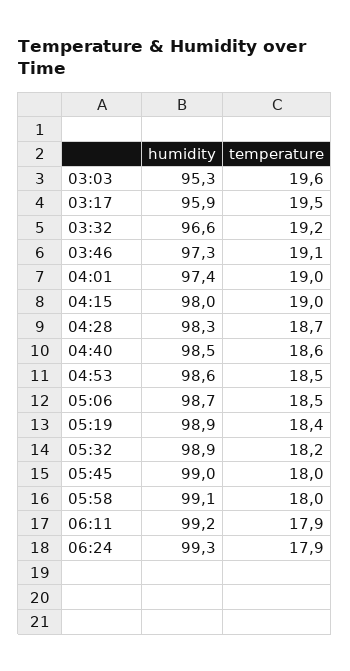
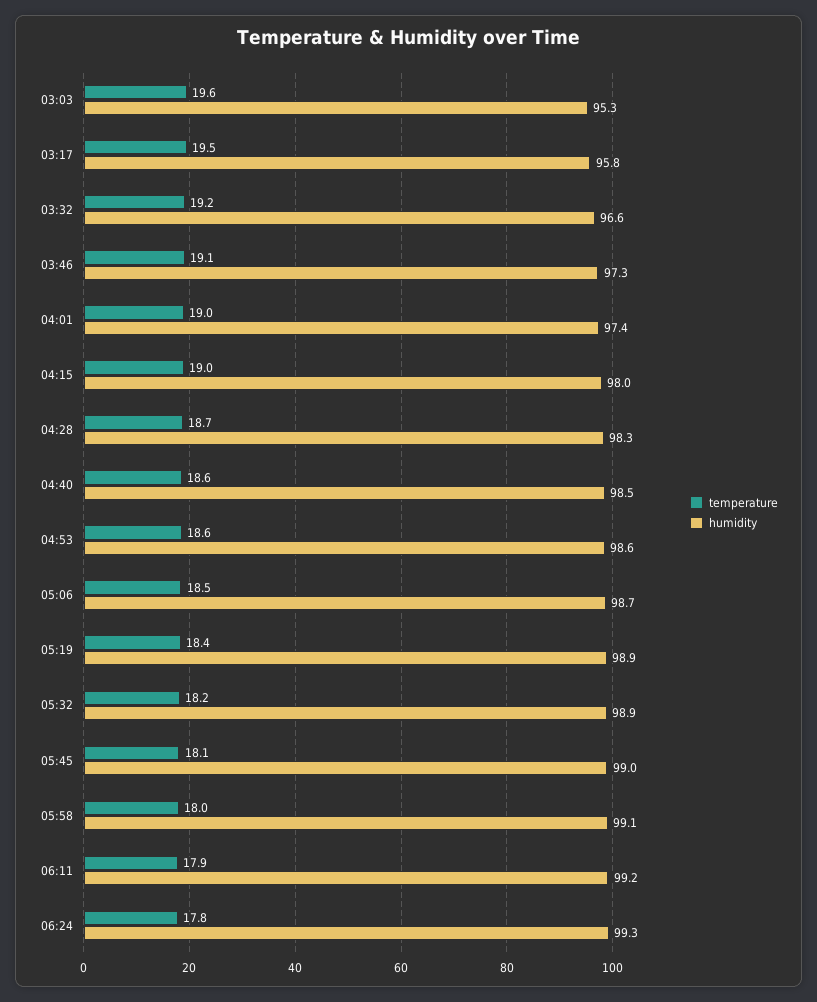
  {
    "humidity": {
      "03:03": 95.3,
-     "03:17": 95.9,
+     "03:17": 95.8,
      "03:32": 96.6,
      "03:46": 97.3,
      "04:01": 97.4,
      "04:15": 98,
      "04:28": 98.3,
      "04:40": 98.5,
      "04:53": 98.6,
      "05:06": 98.7,
      "05:19": 98.9,
      "05:32": 98.9,
      "05:45": 99,
      "05:58": 99.1,
      "06:11": 99.2,
      "06:24": 99.3
    },
    "temperature": {
      "03:03": 19.6,
      "03:17": 19.5,
      "03:32": 19.2,
      "03:46": 19.1,
      "04:01": 19,
      "04:15": 19,
      "04:28": 18.7,
      "04:40": 18.6,
-     "04:53": 18.5,
+     "04:53": 18.6,
      "05:06": 18.5,
      "05:19": 18.4,
      "05:32": 18.2,
-     "05:45": 18,
+     "05:45": 18.1,
      "05:58": 18,
      "06:11": 17.9,
-     "06:24": 17.9
+     "06:24": 17.8
    }
  }

